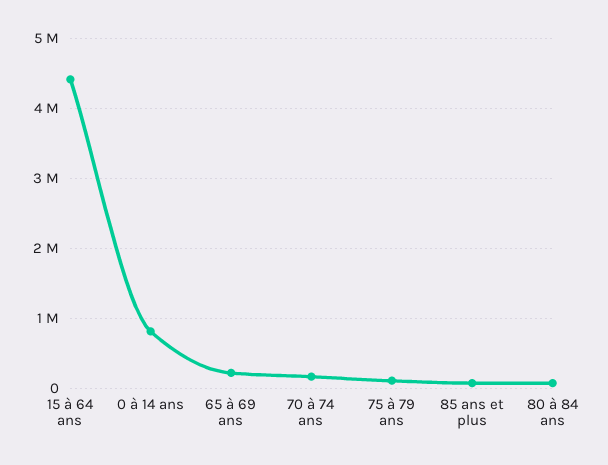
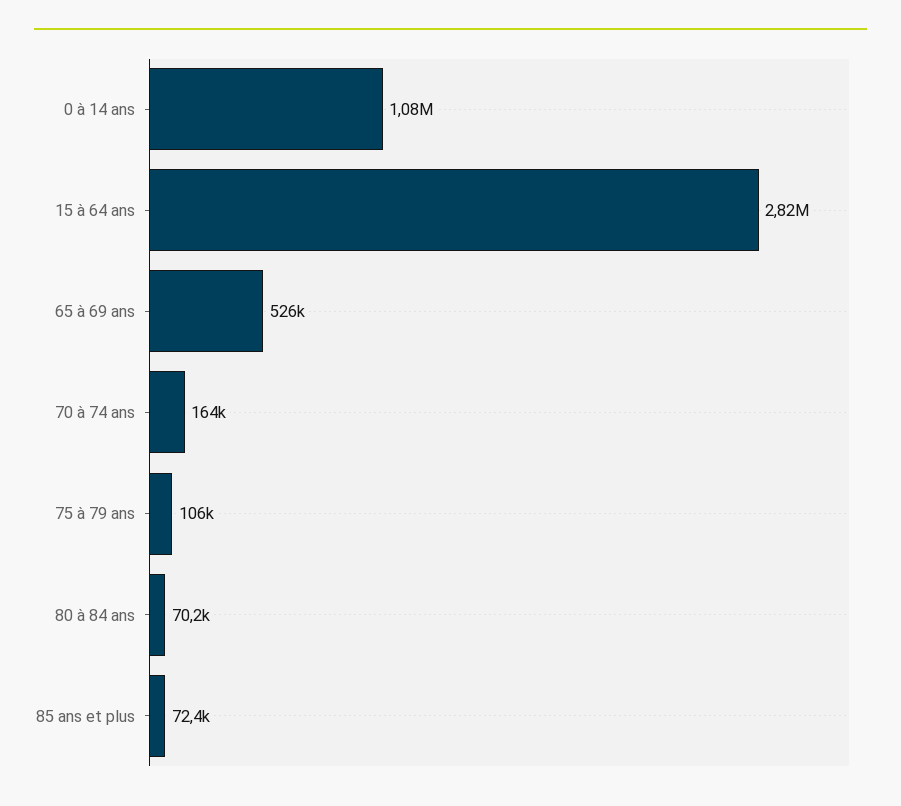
  {
-   "15 à 64 ans": 4400000,
+   "15 à 64 ans": 2820000,
-   "0 à 14 ans": 800000,
+   "0 à 14 ans": 1080000,
-   "65 à 69 ans": 200000,
+   "65 à 69 ans": 526000,
    "70 à 74 ans": 164000,
    "75 à 79 ans": 106000,
    "85 ans et plus": 72400,
    "80 à 84 ans": 70200
  }

